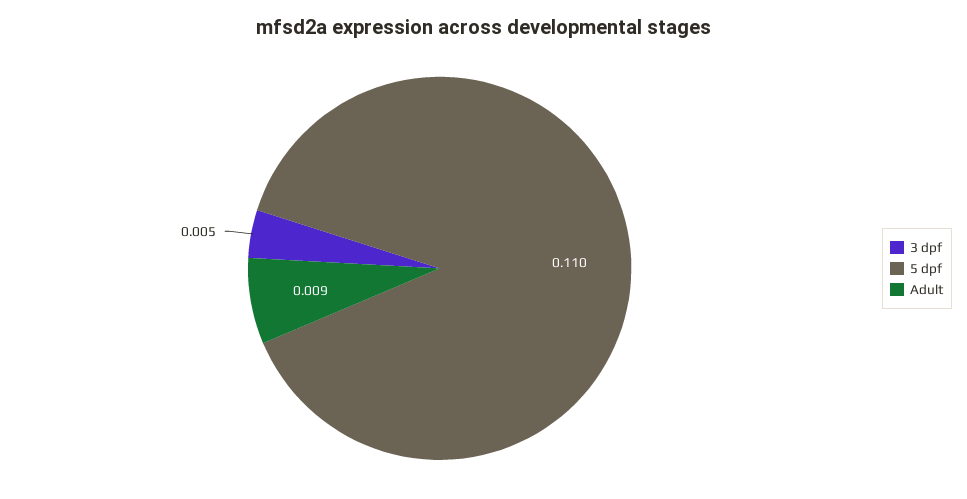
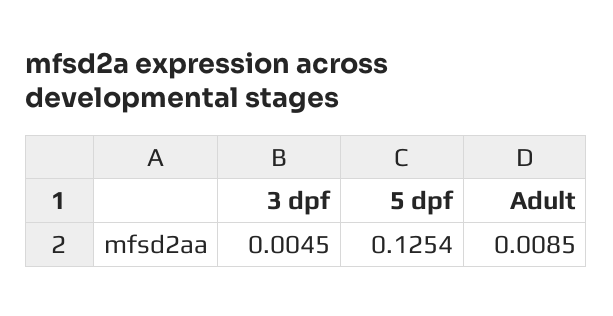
  {
    "3 dpf": 0.0045,
-   "5 dpf": 0.11,
+   "5 dpf": 0.1254,
    "Adult": 0.0085
  }

